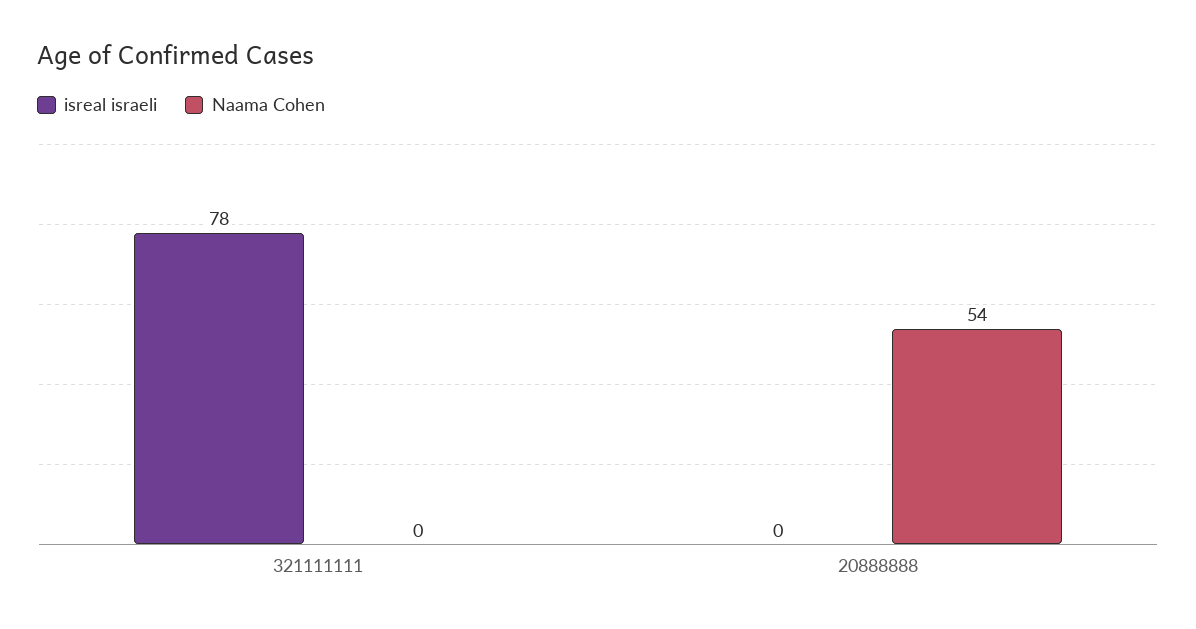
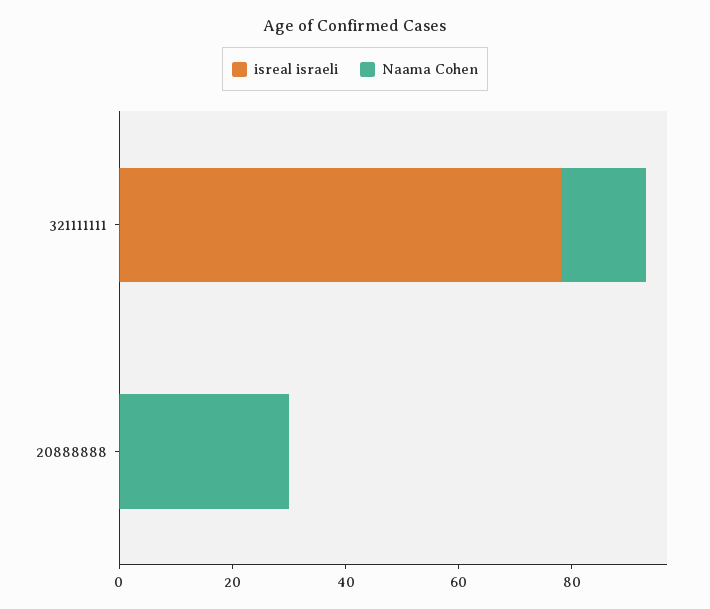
  {
    "isreal israeli": {
      "321111111": 78,
      "20888888": 0
    },
    "Naama Cohen": {
-     "321111111": 0,
+     "321111111": 15,
-     "20888888": 54
+     "20888888": 30
    }
  }

